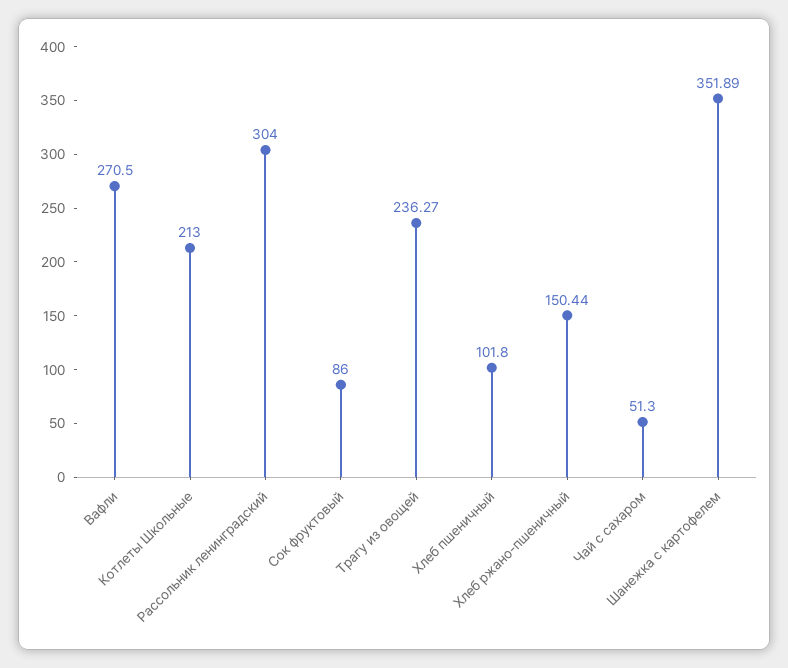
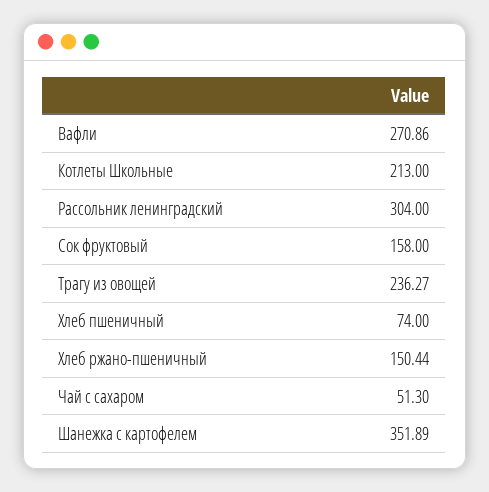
  {
-   "Вафли": 270.5,
+   "Вафли": 270.86,
    "Котлеты Школьные": 213,
    "Рассольник ленинградский": 304,
-   "Сок фруктовый": 86,
+   "Сок фруктовый": 158,
    "Трагу из овощей": 236.27,
-   "Хлеб пшеничный": 101.8,
+   "Хлеб пшеничный": 74,
    "Хлеб ржано-пшеничный": 150.44,
    "Чай с сахаром": 51.3,
    "Шанежка с картофелем": 351.89
  }

